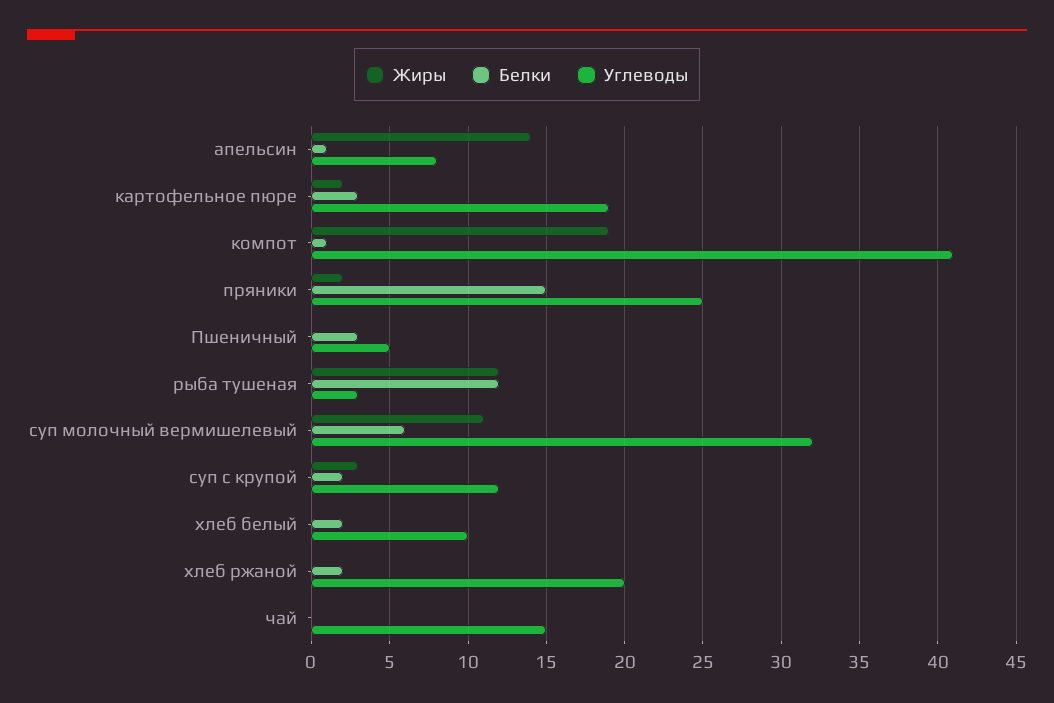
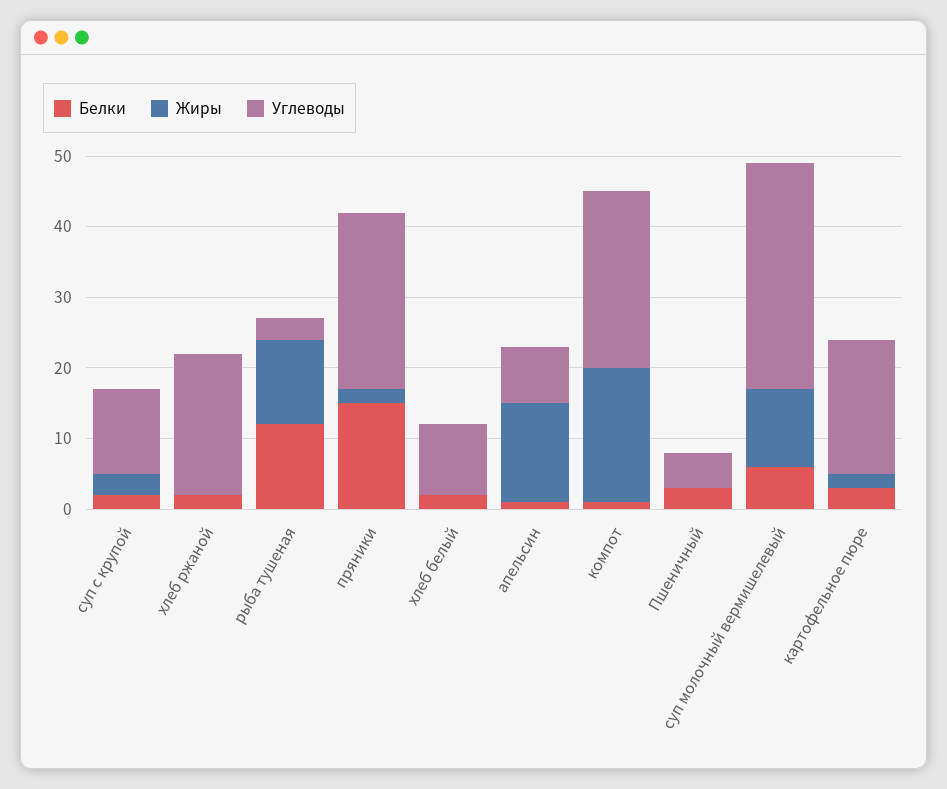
  {
    "Жиры": {
      "апельсин": 14,
      "картофельное пюре": 2,
      "компот": 19,
      "пряники": 2,
      "Пшеничный": 0,
      "рыба тушеная": 12,
      "суп молочный вермишелевый": 11,
      "суп с крупой": 3,
      "хлеб белый": 0,
-     "хлеб ржаной": 0,
+     "хлеб ржаной": 0
-     "чай": 0
    },
    "Белки": {
      "апельсин": 1,
      "картофельное пюре": 3,
      "компот": 1,
      "пряники": 15,
      "Пшеничный": 3,
      "рыба тушеная": 12,
      "суп молочный вермишелевый": 6,
      "суп с крупой": 2,
      "хлеб белый": 2,
-     "хлеб ржаной": 2,
+     "хлеб ржаной": 2
-     "чай": 0
    },
    "Углеводы": {
      "апельсин": 8,
      "картофельное пюре": 19,
-     "компот": 41,
+     "компот": 25,
      "пряники": 25,
      "Пшеничный": 5,
      "рыба тушеная": 3,
      "суп молочный вермишелевый": 32,
      "суп с крупой": 12,
      "хлеб белый": 10,
-     "хлеб ржаной": 20,
+     "хлеб ржаной": 20
-     "чай": 15
    }
  }

